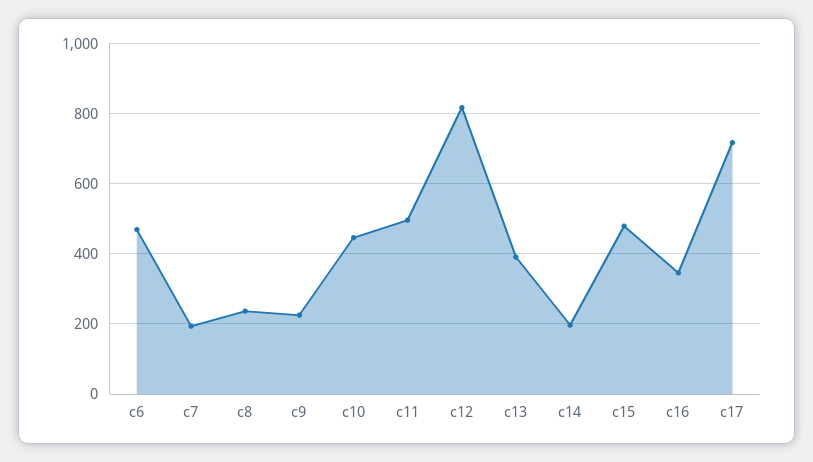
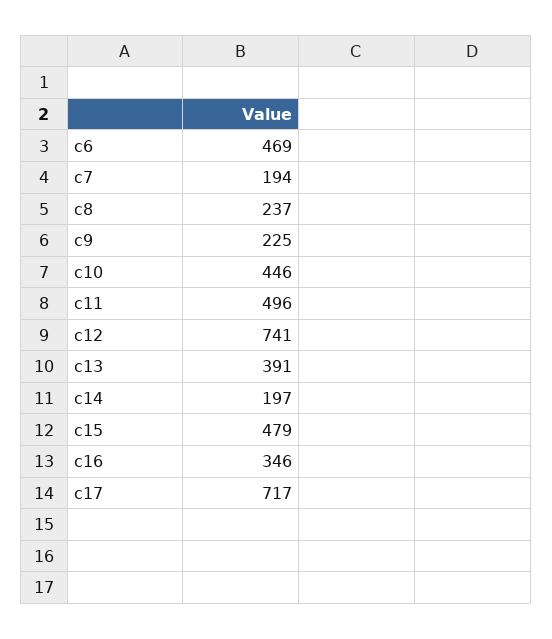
  {
    "c6": 469,
    "c7": 194,
    "c8": 237,
    "c9": 225,
    "c10": 446,
    "c11": 496,
-   "c12": 820,
+   "c12": 741,
    "c13": 391,
    "c14": 197,
    "c15": 479,
    "c16": 346,
    "c17": 717
  }

